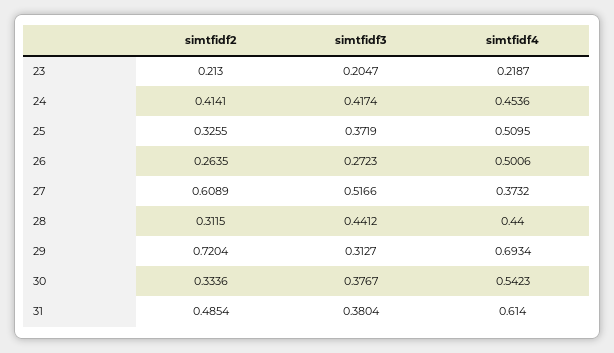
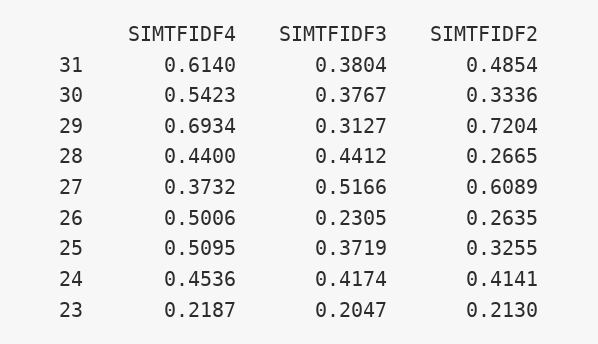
  {
    "simtfidf2": {
      "23": 0.213,
      "24": 0.4141,
      "25": 0.3255,
      "26": 0.2635,
      "27": 0.6089,
-     "28": 0.3115,
+     "28": 0.2665,
      "29": 0.7204,
      "30": 0.3336,
      "31": 0.4854
    },
    "simtfidf3": {
      "23": 0.2047,
      "24": 0.4174,
      "25": 0.3719,
-     "26": 0.2723,
+     "26": 0.2305,
      "27": 0.5166,
      "28": 0.4412,
      "29": 0.3127,
      "30": 0.3767,
      "31": 0.3804
    },
    "simtfidf4": {
      "23": 0.2187,
      "24": 0.4536,
      "25": 0.5095,
      "26": 0.5006,
      "27": 0.3732,
      "28": 0.44,
      "29": 0.6934,
      "30": 0.5423,
      "31": 0.614
    }
  }

